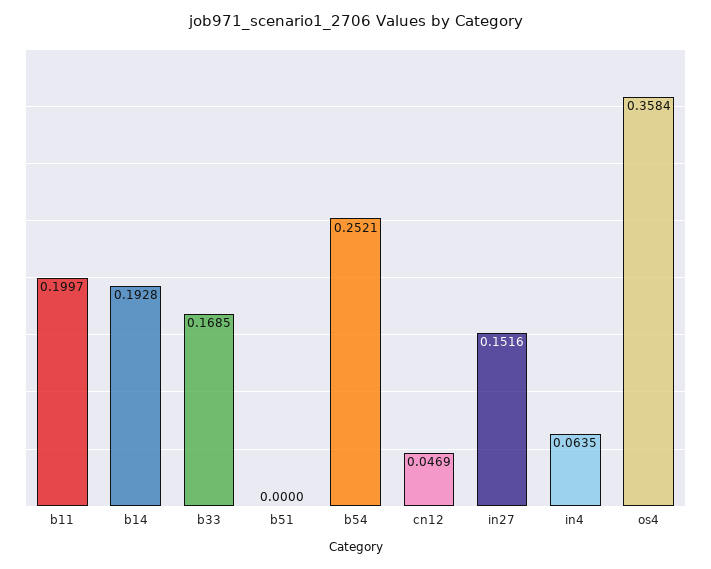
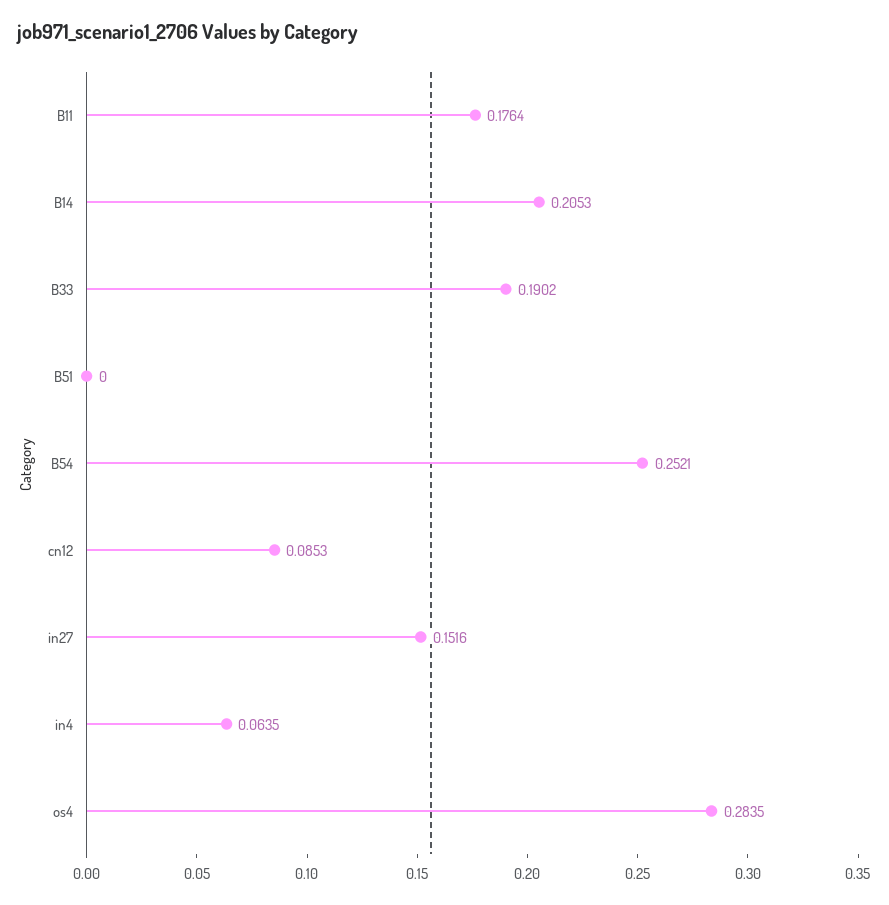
  {
-   "b11": 0.1997,
+   "b11": 0.1764,
-   "b14": 0.1928,
+   "b14": 0.2053,
-   "b33": 0.1685,
+   "b33": 0.1902,
    "b51": 0,
    "b54": 0.2521,
-   "cn12": 0.0469,
+   "cn12": 0.0853,
    "in27": 0.1516,
    "in4": 0.0635,
-   "os4": 0.3584
+   "os4": 0.2835
  }

